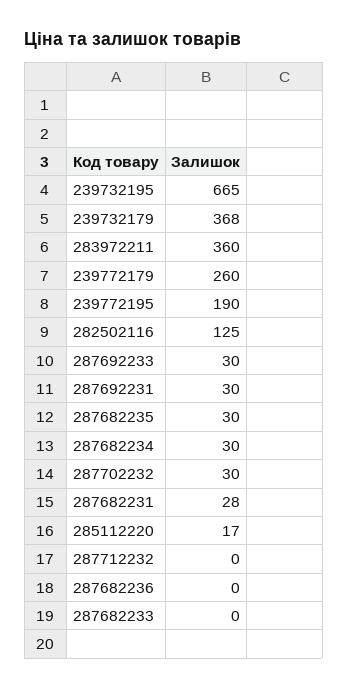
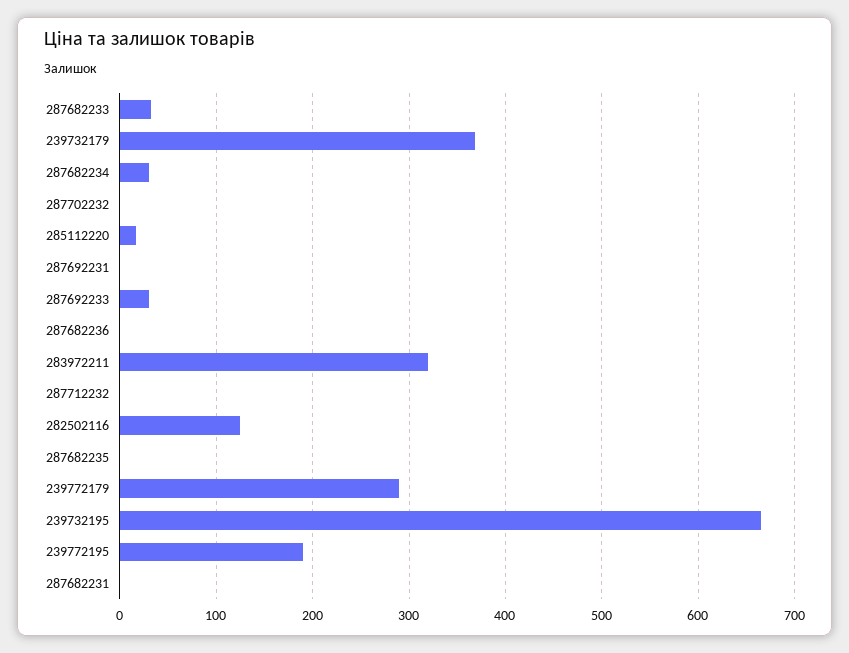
  {
    "239732195": 665,
    "239732179": 368,
-   "283972211": 360,
+   "283972211": 320,
-   "239772179": 260,
+   "239772179": 290,
    "239772195": 190,
    "282502116": 125,
    "287692233": 30,
-   "287692231": 30,
+   "287692231": 0,
-   "287682235": 30,
+   "287682235": 0,
    "287682234": 30,
-   "287702232": 30,
+   "287702232": 0,
-   "287682231": 28,
+   "287682231": 0,
    "285112220": 17,
    "287712232": 0,
    "287682236": 0,
-   "287682233": 0
+   "287682233": 30
  }

